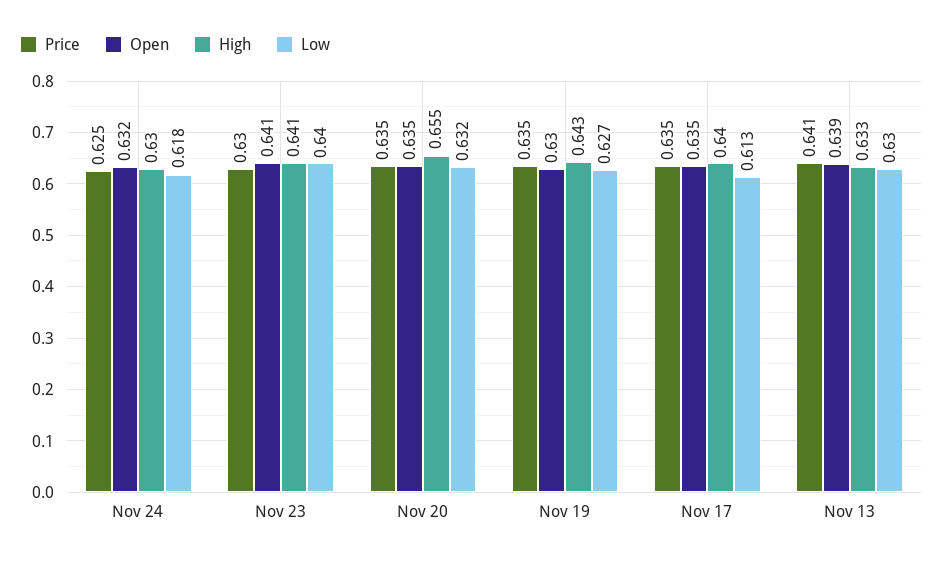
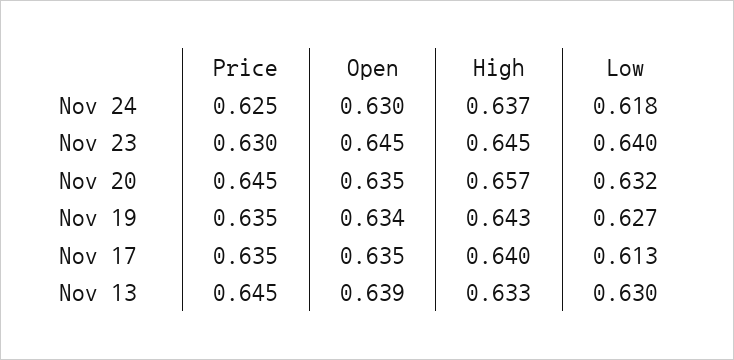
  {
    "Price": {
      "Nov 24": 0.625,
      "Nov 23": 0.63,
-     "Nov 20": 0.635,
+     "Nov 20": 0.645,
      "Nov 19": 0.635,
      "Nov 17": 0.635,
-     "Nov 13": 0.641
+     "Nov 13": 0.645
    },
    "Open": {
-     "Nov 24": 0.632,
+     "Nov 24": 0.63,
-     "Nov 23": 0.641,
+     "Nov 23": 0.645,
      "Nov 20": 0.635,
-     "Nov 19": 0.63,
+     "Nov 19": 0.634,
      "Nov 17": 0.635,
      "Nov 13": 0.639
    },
    "High": {
-     "Nov 24": 0.63,
+     "Nov 24": 0.637,
-     "Nov 23": 0.641,
+     "Nov 23": 0.645,
-     "Nov 20": 0.655,
+     "Nov 20": 0.657,
      "Nov 19": 0.643,
      "Nov 17": 0.64,
      "Nov 13": 0.633
    },
    "Low": {
      "Nov 24": 0.618,
      "Nov 23": 0.64,
      "Nov 20": 0.632,
      "Nov 19": 0.627,
      "Nov 17": 0.613,
      "Nov 13": 0.63
    }
  }

